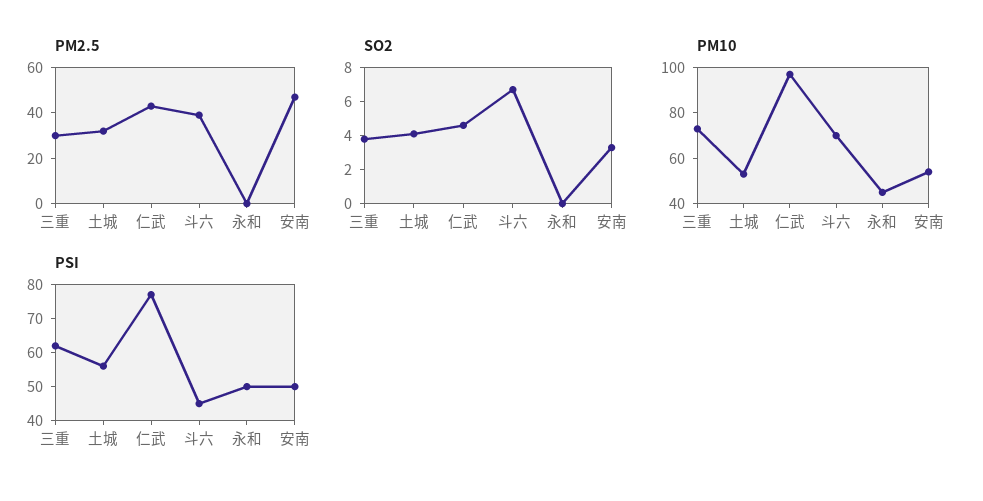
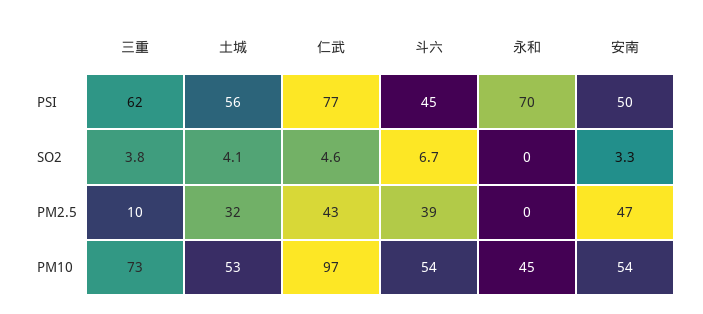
  {
    "PM2.5": {
-     "三重": 30,
+     "三重": 10,
      "土城": 32,
      "仁武": 43,
      "斗六": 39,
      "永和": 0,
      "安南": 47
    },
    "SO2": {
      "三重": 3.8,
      "土城": 4.1,
      "仁武": 4.6,
      "斗六": 6.7,
      "永和": 0,
      "安南": 3.3
    },
    "PM10": {
      "三重": 73,
      "土城": 53,
      "仁武": 97,
-     "斗六": 70,
+     "斗六": 54,
      "永和": 45,
      "安南": 54
    },
    "PSI": {
      "三重": 62,
      "土城": 56,
      "仁武": 77,
      "斗六": 45,
-     "永和": 50,
+     "永和": 70,
      "安南": 50
    }
  }

